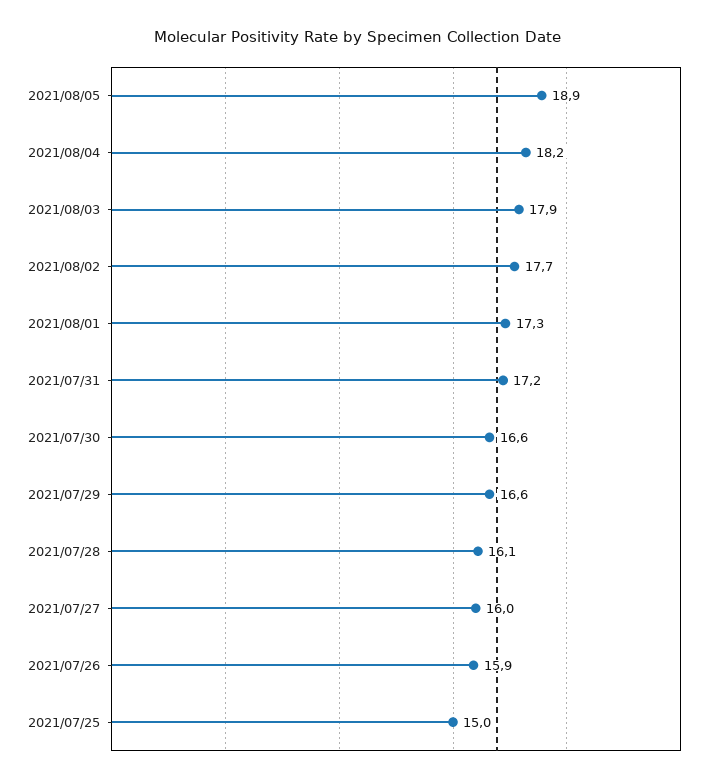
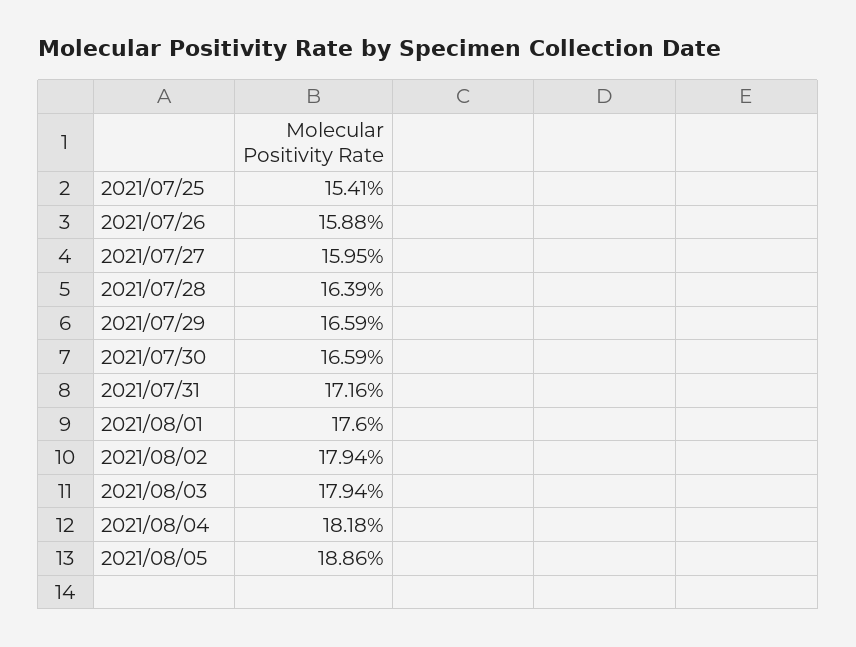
  {
    "2021/08/05": 18.86,
    "2021/08/04": 18.18,
    "2021/08/03": 17.94,
-   "2021/08/02": 17.7,
+   "2021/08/02": 17.94,
-   "2021/08/01": 17.3,
+   "2021/08/01": 17.6,
    "2021/07/31": 17.16,
    "2021/07/30": 16.59,
    "2021/07/29": 16.59,
-   "2021/07/28": 16.1,
+   "2021/07/28": 16.39,
    "2021/07/27": 15.95,
    "2021/07/26": 15.88,
-   "2021/07/25": 15
+   "2021/07/25": 15.41
  }

